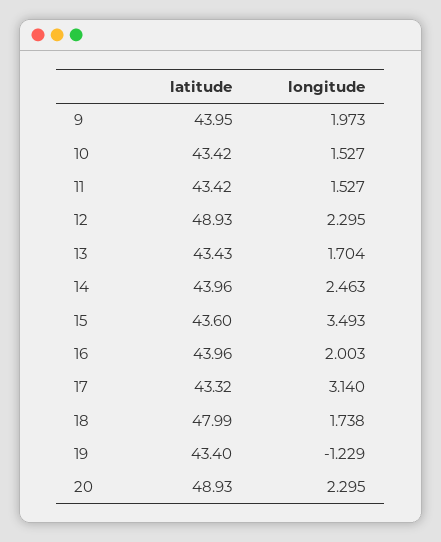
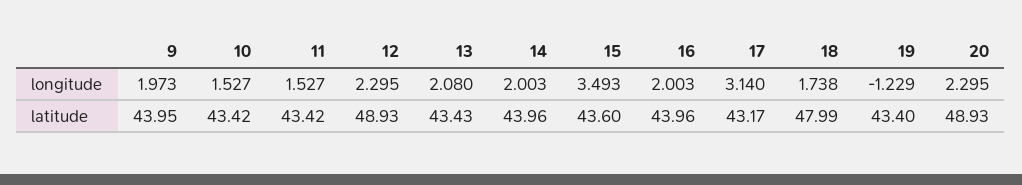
  {
    "latitude": {
      "9": 43.95,
      "10": 43.42,
      "11": 43.42,
      "12": 48.93,
      "13": 43.43,
      "14": 43.96,
      "15": 43.6,
      "16": 43.96,
-     "17": 43.32,
+     "17": 43.17,
      "18": 47.99,
      "19": 43.4,
      "20": 48.93
    },
    "longitude": {
      "9": 1.973,
      "10": 1.527,
      "11": 1.527,
      "12": 2.295,
-     "13": 1.704,
+     "13": 2.08,
-     "14": 2.463,
+     "14": 2.003,
      "15": 3.493,
      "16": 2.003,
      "17": 3.14,
      "18": 1.738,
      "19": -1.229,
      "20": 2.295
    }
  }

